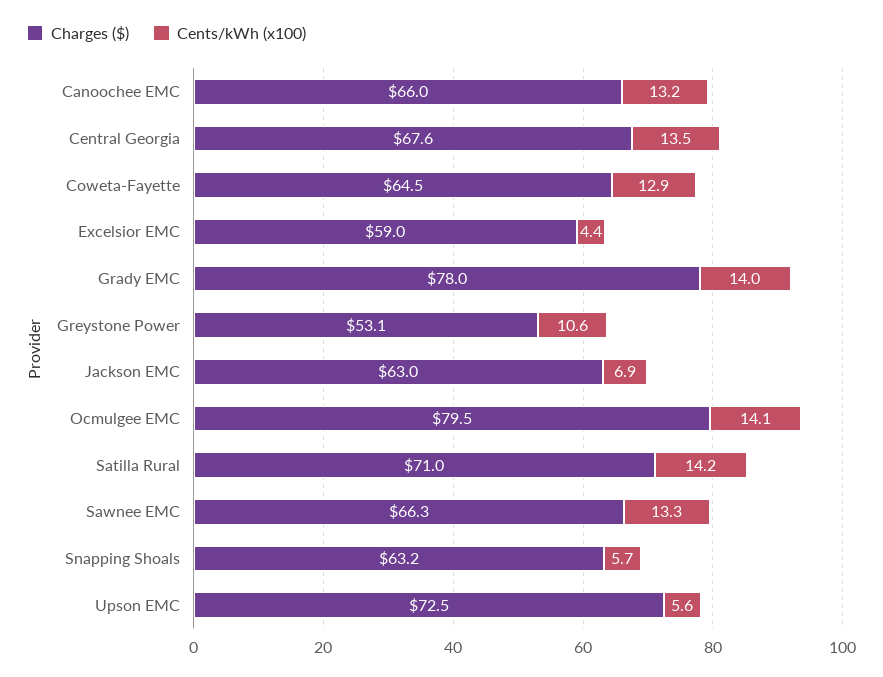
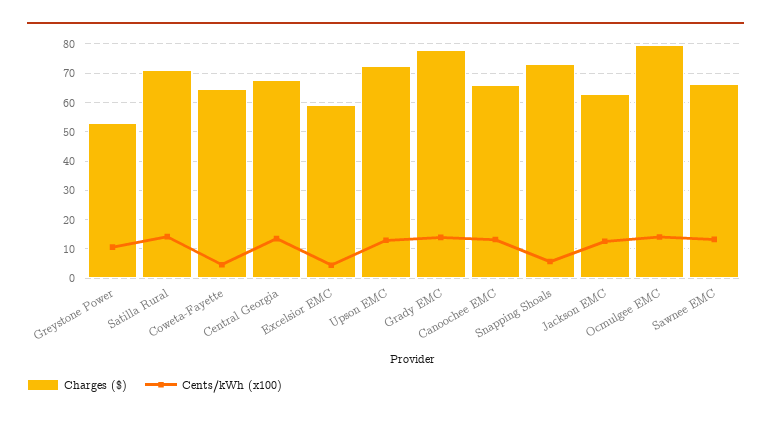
  {
    "Charges ($)": {
      "Canoochee EMC": 66,
      "Central Georgia": 67.6,
      "Coweta-Fayette": 64.5,
      "Excelsior EMC": 59,
      "Grady EMC": 78,
      "Greystone Power": 53.1,
      "Jackson EMC": 63,
      "Ocmulgee EMC": 79.5,
      "Satilla Rural": 71,
      "Sawnee EMC": 66.3,
-     "Snapping Shoals": 63.2,
+     "Snapping Shoals": 72.5,
      "Upson EMC": 72.5
    },
    "Cents/kWh (x100)": {
      "Canoochee EMC": 13.2,
      "Central Georgia": 13.5,
-     "Coweta-Fayette": 12.9,
+     "Coweta-Fayette": 5,
      "Excelsior EMC": 4.4,
      "Grady EMC": 14,
      "Greystone Power": 10.6,
-     "Jackson EMC": 6.9,
+     "Jackson EMC": 12.5,
      "Ocmulgee EMC": 14.1,
      "Satilla Rural": 14.2,
      "Sawnee EMC": 13.3,
      "Snapping Shoals": 5.7,
-     "Upson EMC": 5.6
+     "Upson EMC": 12.5
    }
  }

